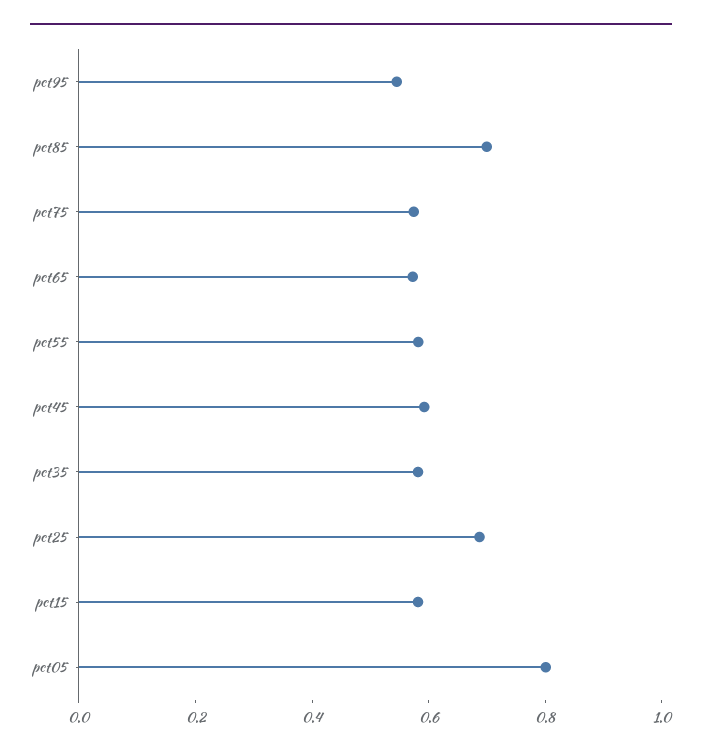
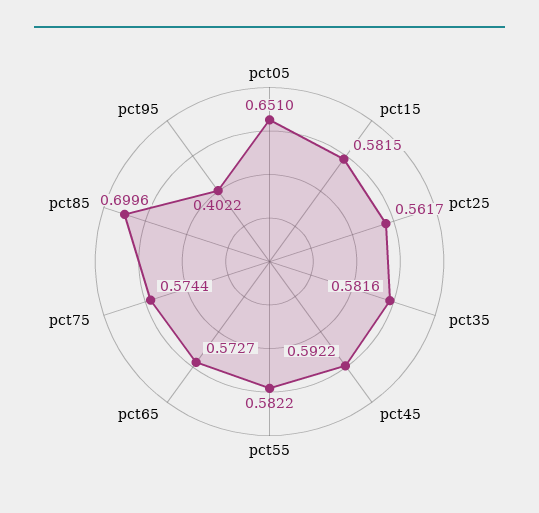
  {
-   "pct95": 0.55,
+   "pct95": 0.4022,
    "pct85": 0.6996,
    "pct75": 0.5744,
    "pct65": 0.5727,
    "pct55": 0.5822,
    "pct45": 0.5922,
    "pct35": 0.5816,
-   "pct25": 0.7,
+   "pct25": 0.5617,
    "pct15": 0.5815,
-   "pct05": 0.8
+   "pct05": 0.651
  }

